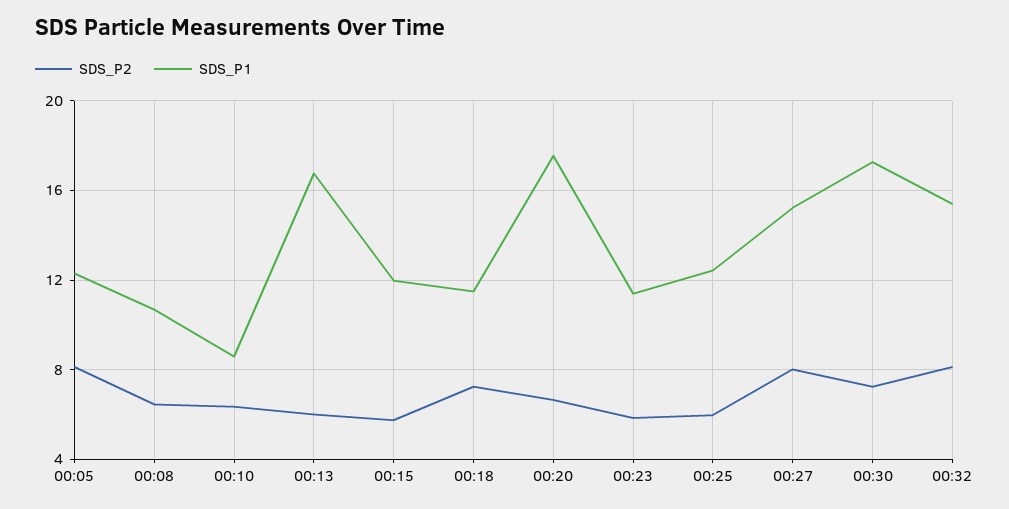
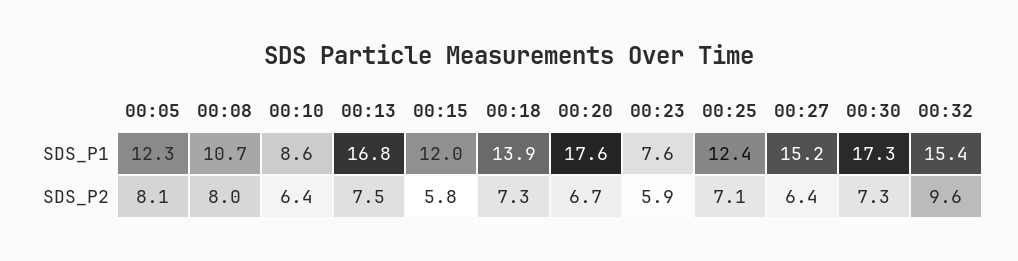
  {
    "SDS_P2": {
      "00:05": 8.1,
-     "00:08": 6.5,
+     "00:08": 8,
      "00:10": 6.4,
-     "00:13": 6,
+     "00:13": 7.5,
      "00:15": 5.8,
      "00:18": 7.3,
      "00:20": 6.7,
      "00:23": 5.9,
-     "00:25": 6,
+     "00:25": 7.1,
-     "00:27": 8,
+     "00:27": 6.4,
      "00:30": 7.3,
-     "00:32": 8
+     "00:32": 9.6
    },
    "SDS_P1": {
      "00:05": 12.3,
      "00:08": 10.7,
      "00:10": 8.6,
      "00:13": 16.8,
      "00:15": 12,
-     "00:18": 11.5,
+     "00:18": 13.9,
      "00:20": 17.6,
-     "00:23": 11.5,
+     "00:23": 7.6,
      "00:25": 12.4,
      "00:27": 15.2,
      "00:30": 17.3,
      "00:32": 15.4
    }
  }

